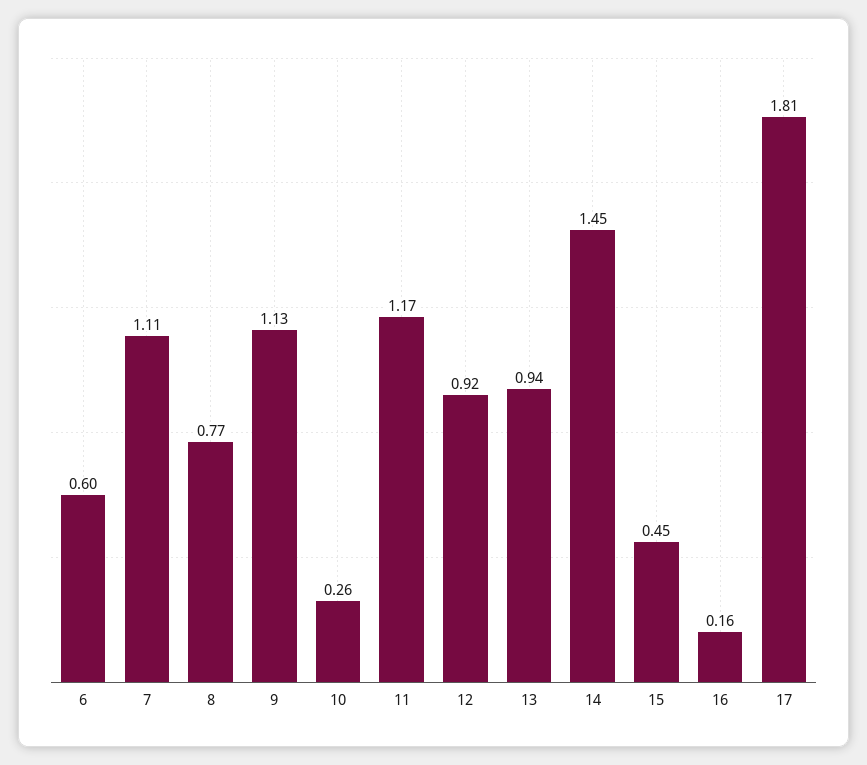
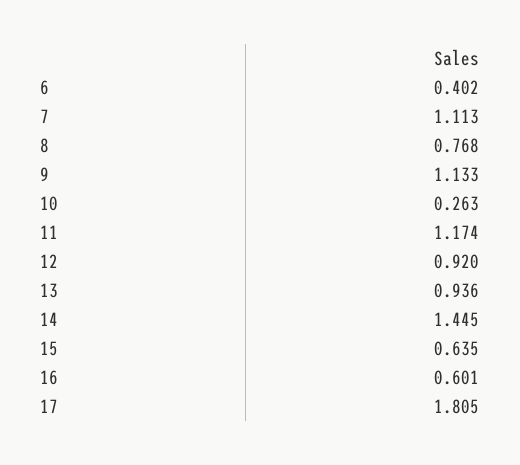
  {
-   "6": 0.6,
+   "6": 0.402,
    "7": 1.113,
    "8": 0.768,
    "9": 1.133,
    "10": 0.263,
    "11": 1.174,
    "12": 0.92,
    "13": 0.936,
    "14": 1.445,
-   "15": 0.45,
+   "15": 0.635,
-   "16": 0.16,
+   "16": 0.601,
    "17": 1.805
  }

